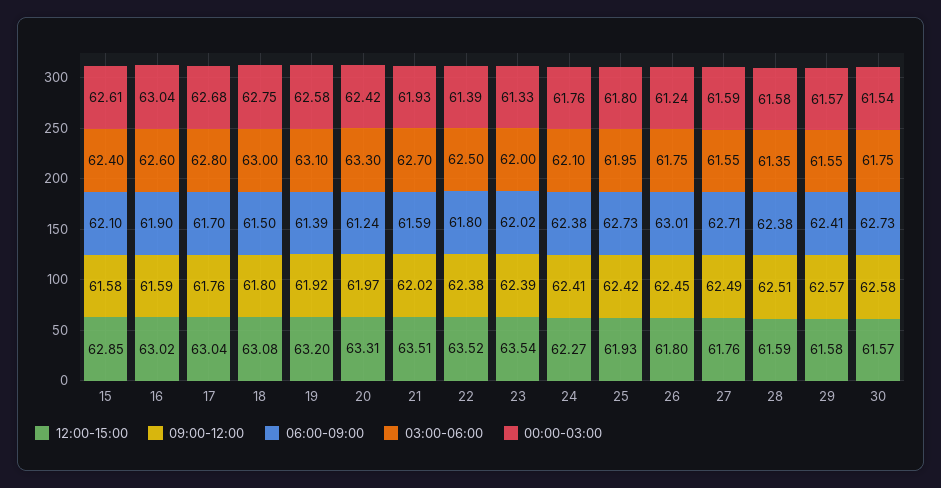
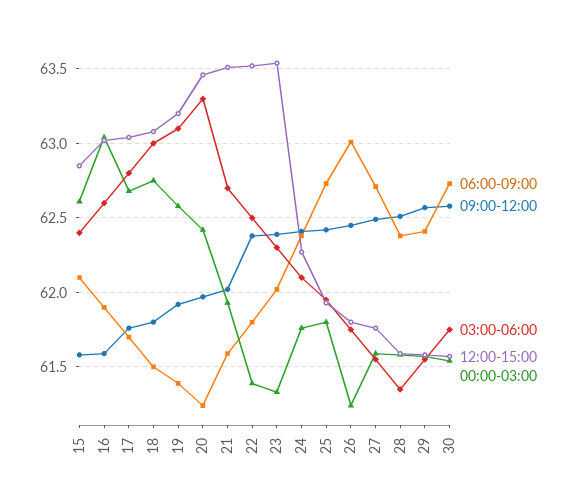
  {
    "12:00-15:00": {
      "15": 62.85,
      "16": 63.02,
      "17": 63.04,
      "18": 63.08,
      "19": 63.2,
-     "20": 63.31,
+     "20": 63.45,
      "21": 63.51,
      "22": 63.52,
      "23": 63.54,
      "24": 62.27,
      "25": 61.93,
      "26": 61.8,
      "27": 61.76,
      "28": 61.59,
      "29": 61.58,
      "30": 61.57
    },
    "09:00-12:00": {
      "15": 61.58,
      "16": 61.59,
      "17": 61.76,
      "18": 61.8,
      "19": 61.92,
      "20": 61.97,
      "21": 62.02,
      "22": 62.38,
      "23": 62.39,
      "24": 62.41,
      "25": 62.42,
      "26": 62.45,
      "27": 62.49,
      "28": 62.51,
      "29": 62.57,
      "30": 62.58
    },
    "06:00-09:00": {
      "15": 62.1,
      "16": 61.9,
      "17": 61.7,
      "18": 61.5,
      "19": 61.39,
      "20": 61.24,
      "21": 61.59,
      "22": 61.8,
      "23": 62.02,
      "24": 62.38,
      "25": 62.73,
      "26": 63.01,
      "27": 62.71,
      "28": 62.38,
      "29": 62.41,
      "30": 62.73
    },
    "03:00-06:00": {
      "15": 62.4,
      "16": 62.6,
      "17": 62.8,
      "18": 63,
      "19": 63.1,
      "20": 63.3,
      "21": 62.7,
      "22": 62.5,
-     "23": 62,
+     "23": 62.3,
      "24": 62.1,
      "25": 61.95,
      "26": 61.75,
      "27": 61.55,
      "28": 61.35,
      "29": 61.55,
      "30": 61.75
    },
    "00:00-03:00": {
      "15": 62.61,
      "16": 63.04,
      "17": 62.68,
      "18": 62.75,
      "19": 62.58,
      "20": 62.42,
      "21": 61.93,
      "22": 61.39,
      "23": 61.33,
      "24": 61.76,
      "25": 61.8,
      "26": 61.24,
      "27": 61.59,
      "28": 61.58,
      "29": 61.57,
      "30": 61.54
    }
  }

